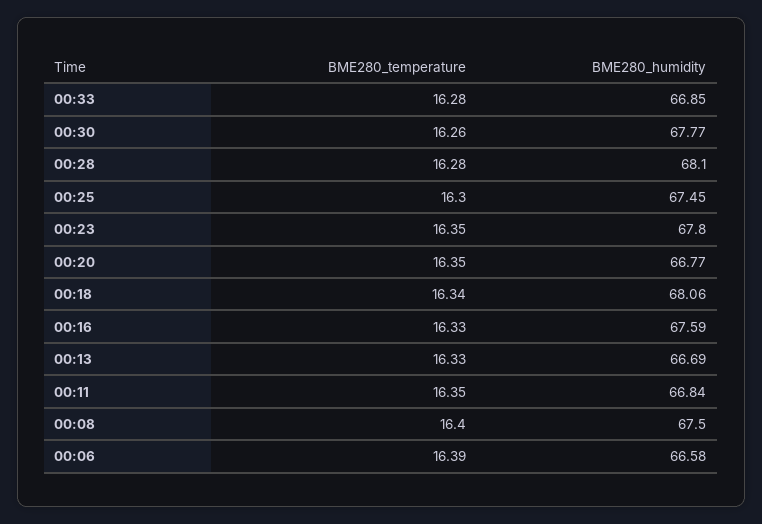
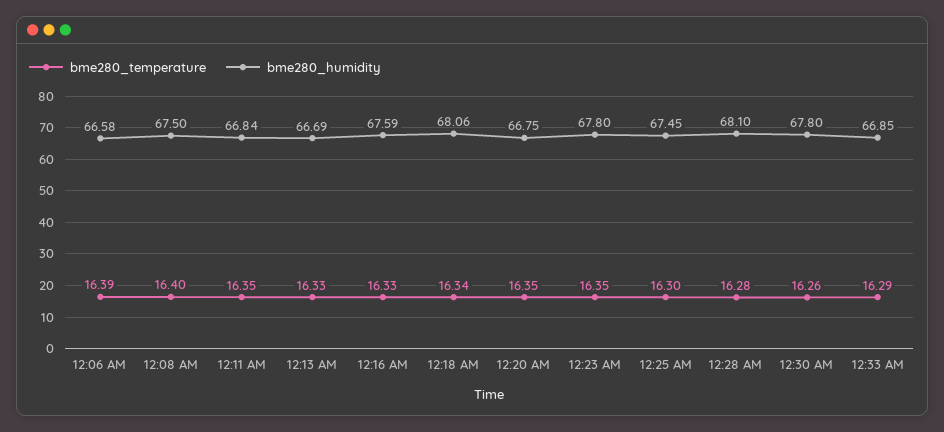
  {
    "BME280_temperature": {
-     "00:33": 16.28,
+     "00:33": 16.29,
      "00:30": 16.26,
      "00:28": 16.28,
      "00:25": 16.3,
      "00:23": 16.35,
      "00:20": 16.35,
      "00:18": 16.34,
      "00:16": 16.33,
      "00:13": 16.33,
      "00:11": 16.35,
      "00:08": 16.4,
      "00:06": 16.39
    },
    "BME280_humidity": {
      "00:33": 66.85,
-     "00:30": 67.77,
+     "00:30": 67.8,
      "00:28": 68.1,
      "00:25": 67.45,
      "00:23": 67.8,
-     "00:20": 66.77,
+     "00:20": 66.75,
      "00:18": 68.06,
      "00:16": 67.59,
      "00:13": 66.69,
      "00:11": 66.84,
      "00:08": 67.5,
      "00:06": 66.58
    }
  }

